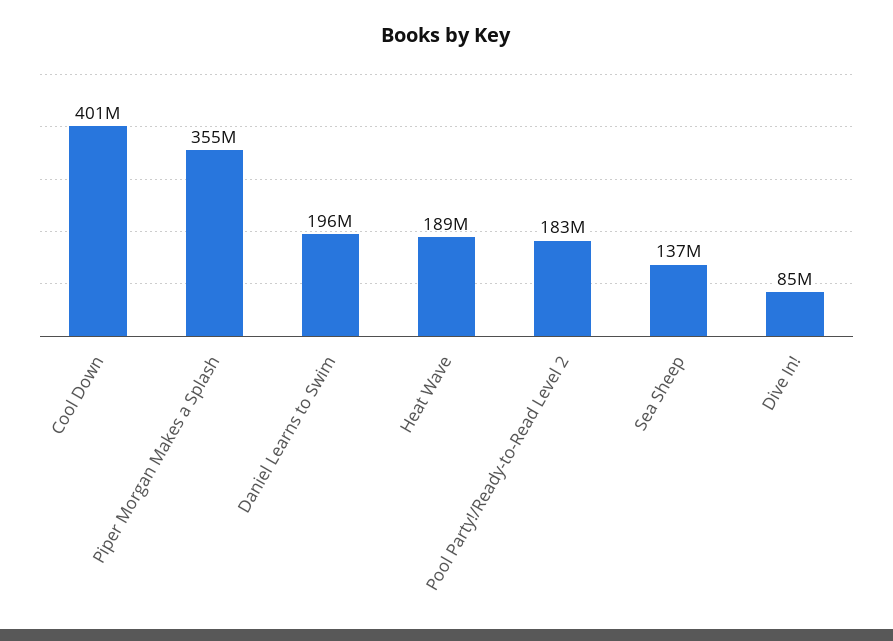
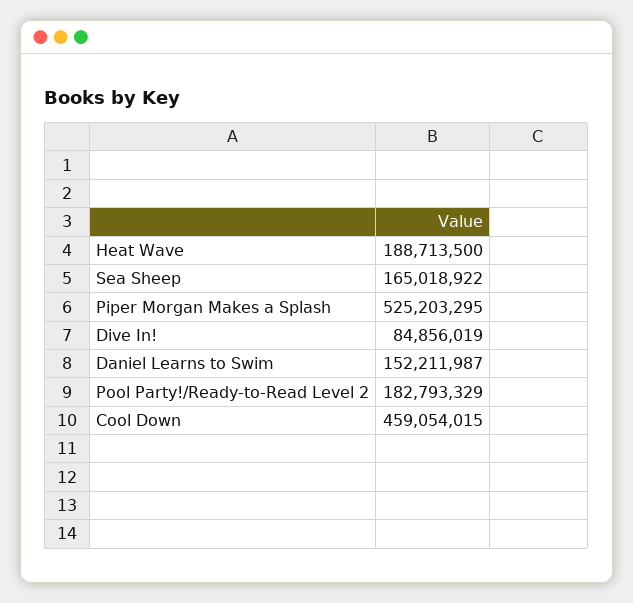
  {
-   "Cool Down": 401000000,
+   "Cool Down": 459054015,
-   "Piper Morgan Makes a Splash": 355000000,
+   "Piper Morgan Makes a Splash": 525203295,
-   "Daniel Learns to Swim": 196000000,
+   "Daniel Learns to Swim": 152211987,
    "Heat Wave": 188713500,
    "Pool Party!/Ready-to-Read Level 2": 182793329,
-   "Sea Sheep": 137000000,
+   "Sea Sheep": 165018922,
    "Dive In!": 84856019
  }

